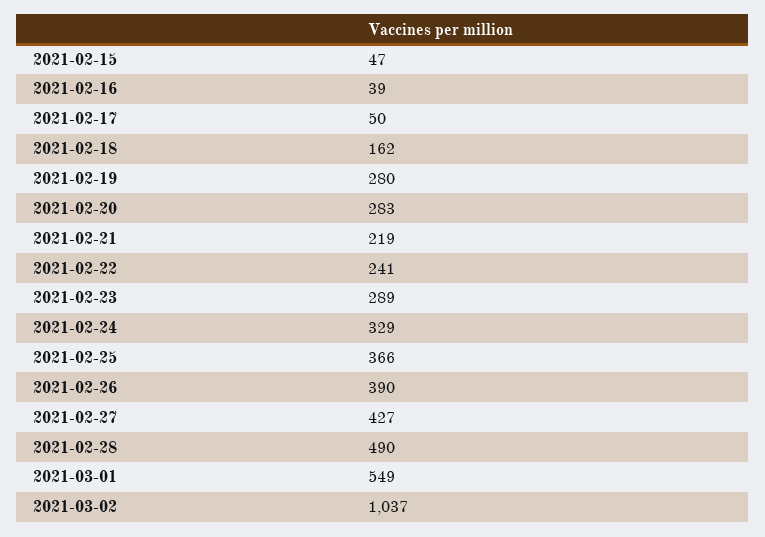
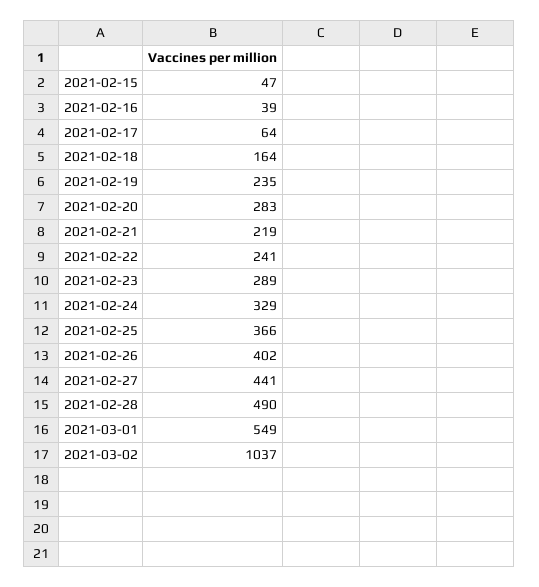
  {
    "2021-02-15": 47,
    "2021-02-16": 39,
-   "2021-02-17": 50,
+   "2021-02-17": 64,
-   "2021-02-18": 162,
+   "2021-02-18": 164,
-   "2021-02-19": 280,
+   "2021-02-19": 235,
    "2021-02-20": 283,
    "2021-02-21": 219,
    "2021-02-22": 241,
    "2021-02-23": 289,
    "2021-02-24": 329,
    "2021-02-25": 366,
-   "2021-02-26": 390,
+   "2021-02-26": 402,
-   "2021-02-27": 427,
+   "2021-02-27": 441,
    "2021-02-28": 490,
    "2021-03-01": 549,
    "2021-03-02": 1037
  }

